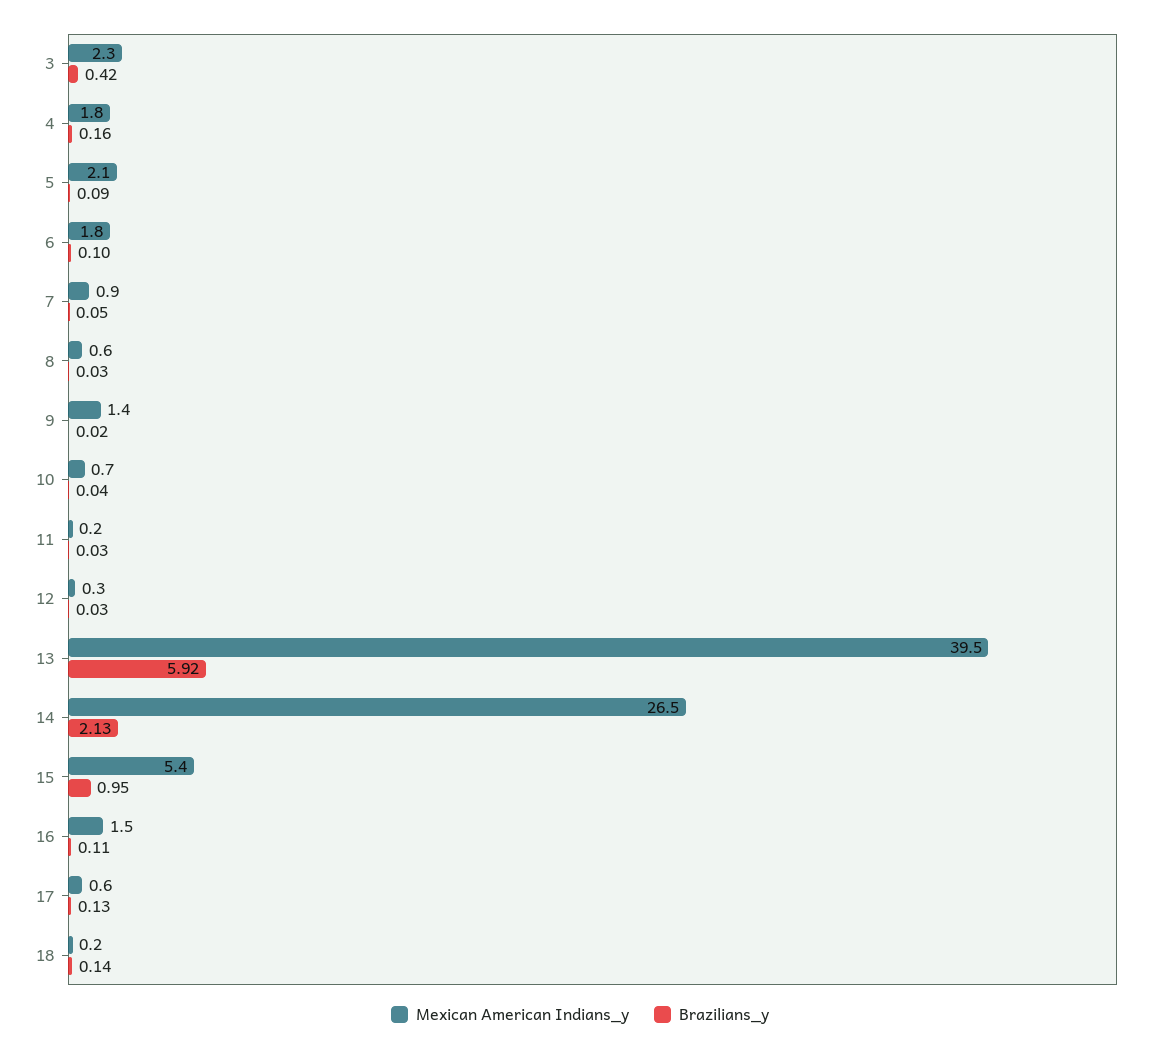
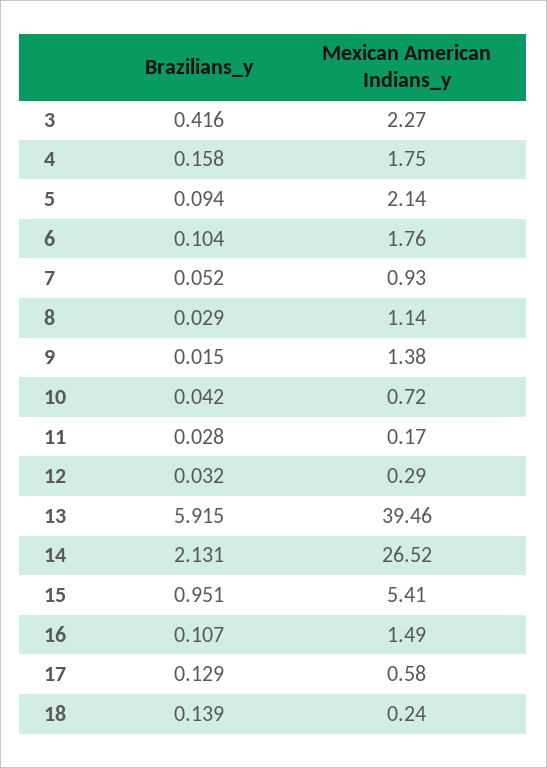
  {
    "Mexican American Indians_y": {
      "3": 2.27,
      "4": 1.75,
      "5": 2.14,
      "6": 1.76,
      "7": 0.93,
-     "8": 0.6,
+     "8": 1.14,
      "9": 1.38,
      "10": 0.72,
      "11": 0.17,
      "12": 0.29,
      "13": 39.46,
      "14": 26.52,
      "15": 5.41,
      "16": 1.49,
      "17": 0.58,
      "18": 0.24
    },
    "Brazilians_y": {
      "3": 0.416,
      "4": 0.158,
      "5": 0.094,
      "6": 0.104,
      "7": 0.052,
      "8": 0.029,
      "9": 0.015,
      "10": 0.042,
      "11": 0.028,
      "12": 0.032,
      "13": 5.915,
      "14": 2.131,
      "15": 0.951,
      "16": 0.107,
      "17": 0.129,
      "18": 0.139
    }
  }

